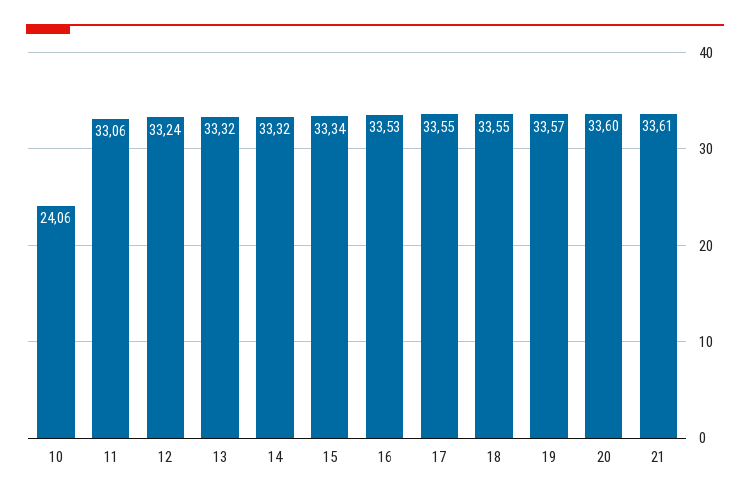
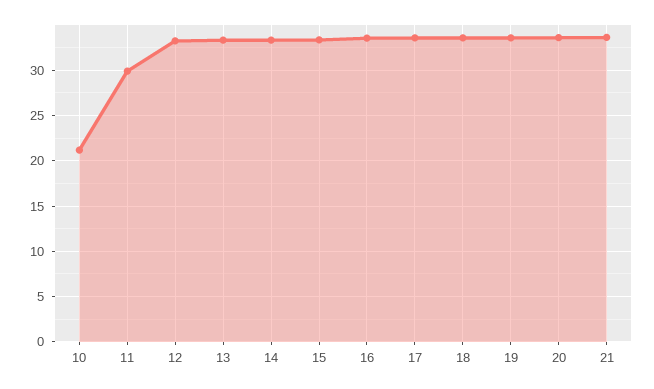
  {
-   "10": 24.06,
+   "10": 21,
-   "11": 33.06,
+   "11": 30,
    "12": 33.24,
    "13": 33.32,
    "14": 33.32,
    "15": 33.34,
    "16": 33.53,
    "17": 33.55,
    "18": 33.55,
    "19": 33.57,
    "20": 33.6,
    "21": 33.61
  }

